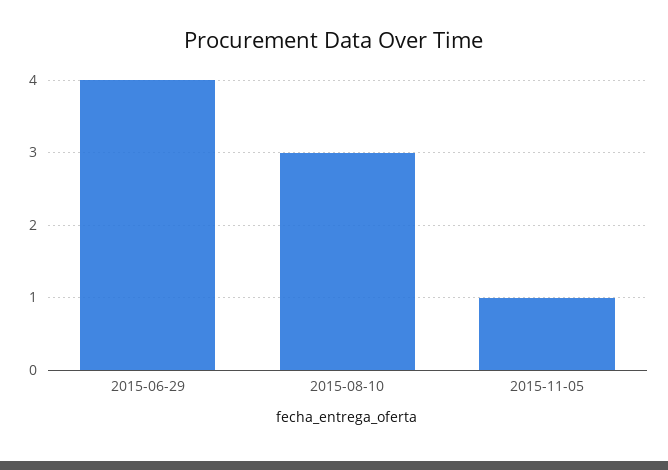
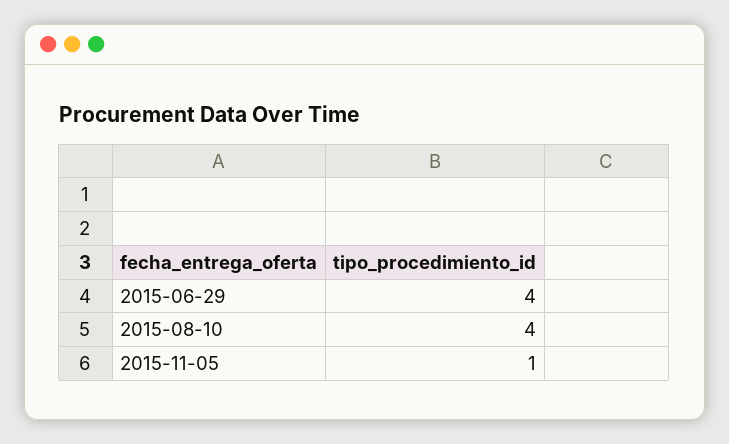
  {
    "2015-06-29": 4,
-   "2015-08-10": 3,
+   "2015-08-10": 4,
    "2015-11-05": 1
  }

